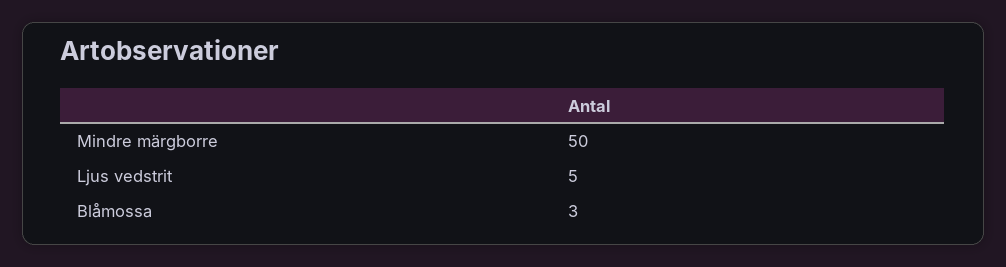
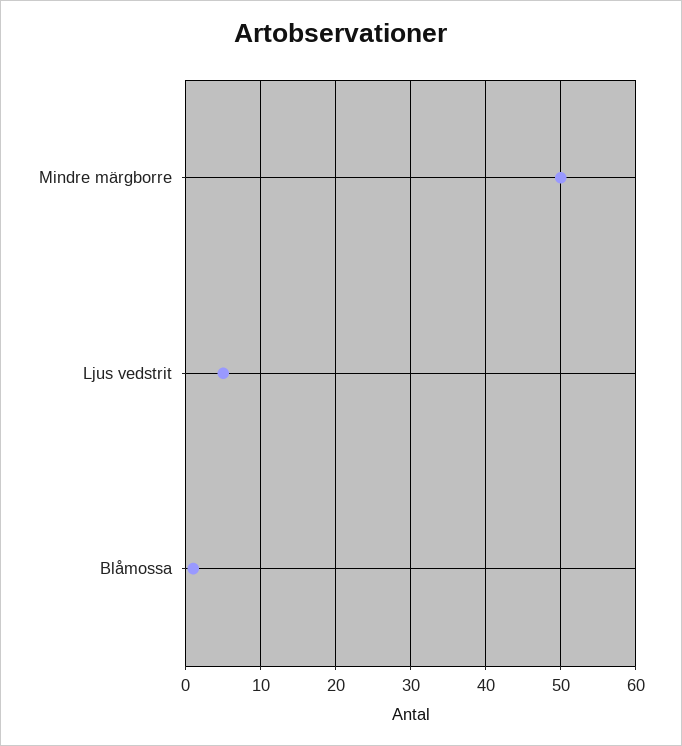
  {
    "Mindre märgborre": 50,
    "Ljus vedstrit": 5,
-   "Blåmossa": 3
+   "Blåmossa": 1
  }

